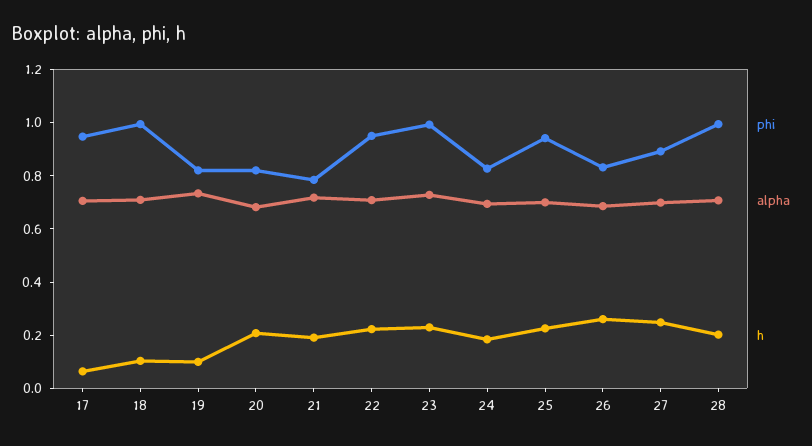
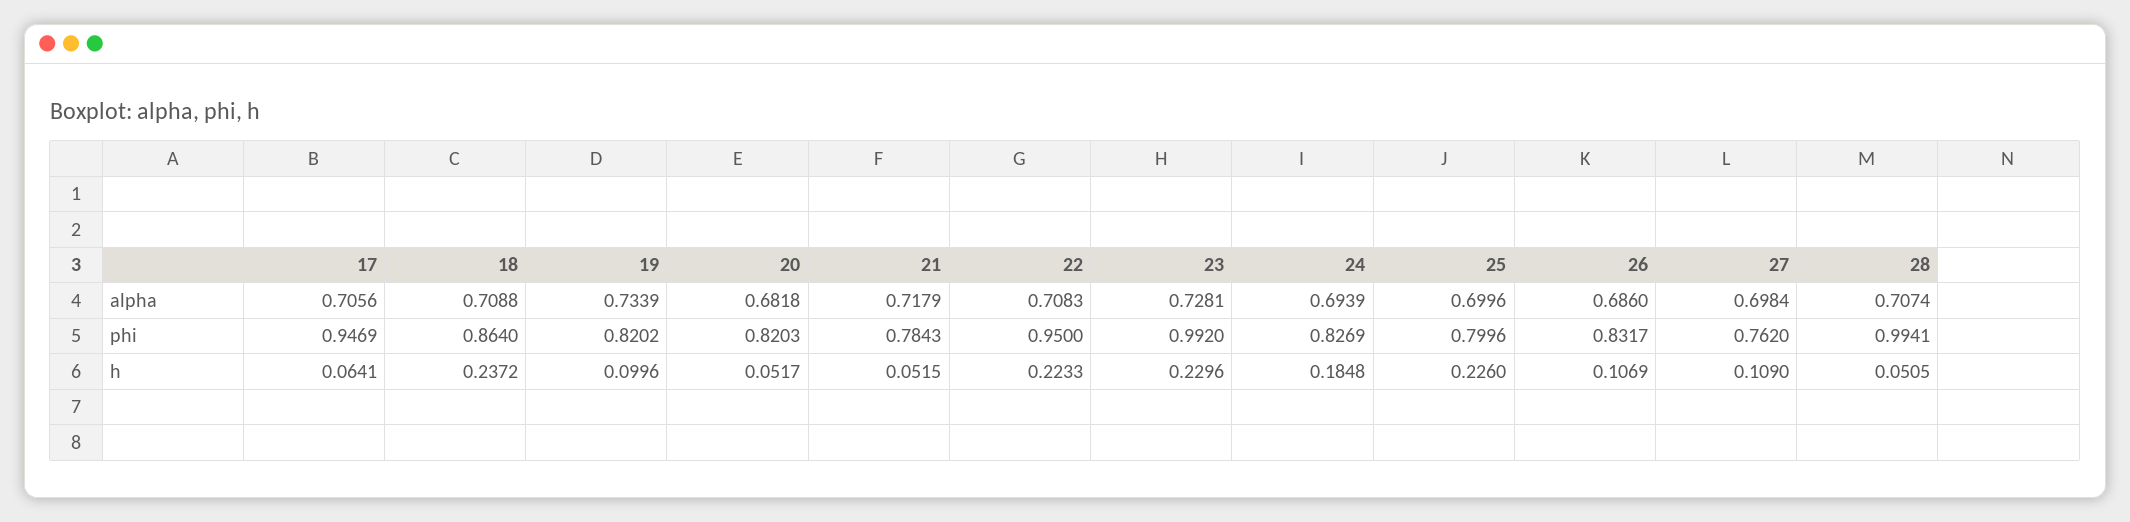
  {
    "phi": {
      "17": 0.9469,
-     "18": 1,
+     "18": 0.864,
      "19": 0.8202,
      "20": 0.8203,
      "21": 0.7843,
      "22": 0.95,
      "23": 0.992,
      "24": 0.8269,
-     "25": 0.95,
+     "25": 0.7996,
      "26": 0.8317,
-     "27": 0.9,
+     "27": 0.762,
      "28": 0.9941
    },
    "alpha": {
      "17": 0.7056,
      "18": 0.7088,
      "19": 0.7339,
      "20": 0.6818,
      "21": 0.7179,
      "22": 0.7083,
      "23": 0.7281,
      "24": 0.6939,
      "25": 0.6996,
      "26": 0.686,
      "27": 0.6984,
      "28": 0.7074
    },
    "h": {
      "17": 0.0641,
-     "18": 0.1,
+     "18": 0.2372,
      "19": 0.0996,
-     "20": 0.2,
+     "20": 0.0517,
-     "21": 0.2,
+     "21": 0.0515,
      "22": 0.2233,
      "23": 0.2296,
      "24": 0.1848,
      "25": 0.226,
-     "26": 0.25,
+     "26": 0.1069,
-     "27": 0.25,
+     "27": 0.109,
-     "28": 0.2
+     "28": 0.0505
    }
  }

